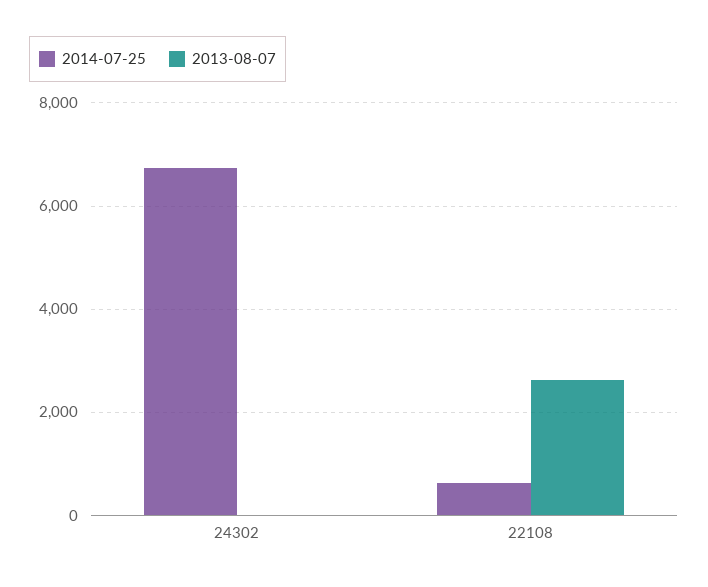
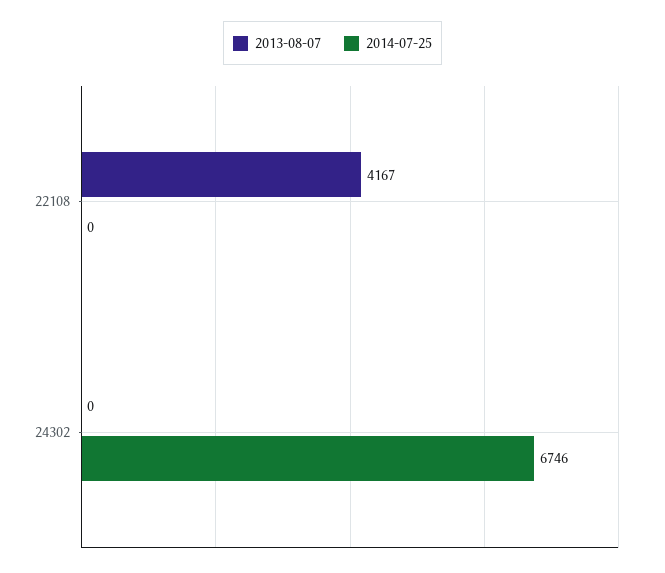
  {
    "2014-07-25": {
      "24302": 6746,
-     "22108": 600
+     "22108": 0
    },
    "2013-08-07": {
      "24302": 0,
-     "22108": 2600
+     "22108": 4167
    }
  }

